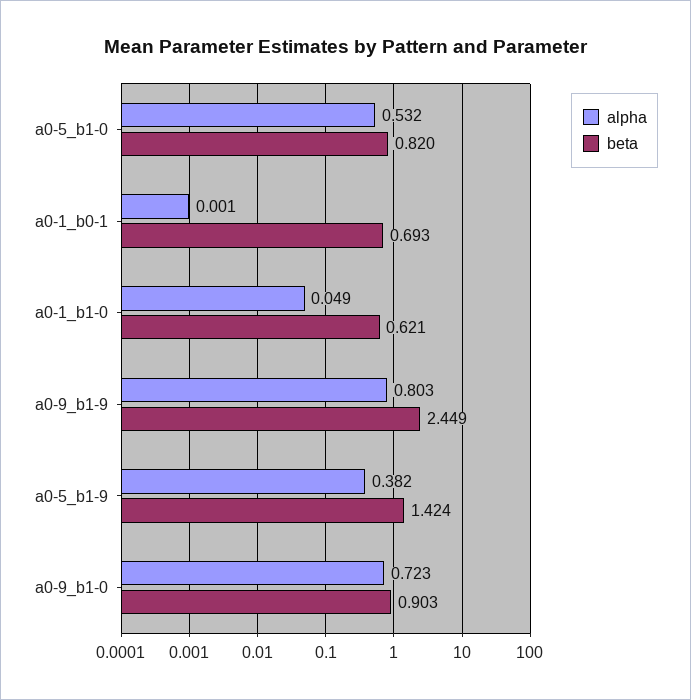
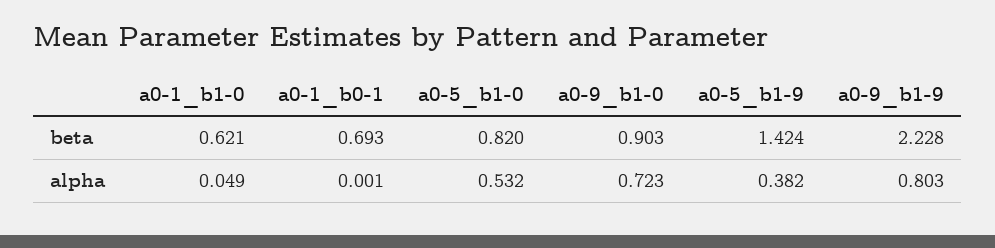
  {
    "alpha": {
      "a0-5_b1-0": 0.532,
      "a0-1_b0-1": 0.001,
      "a0-1_b1-0": 0.049,
      "a0-9_b1-9": 0.803,
      "a0-5_b1-9": 0.382,
      "a0-9_b1-0": 0.723
    },
    "beta": {
      "a0-5_b1-0": 0.82,
      "a0-1_b0-1": 0.693,
      "a0-1_b1-0": 0.621,
-     "a0-9_b1-9": 2.449,
+     "a0-9_b1-9": 2.228,
      "a0-5_b1-9": 1.424,
      "a0-9_b1-0": 0.903
    }
  }

